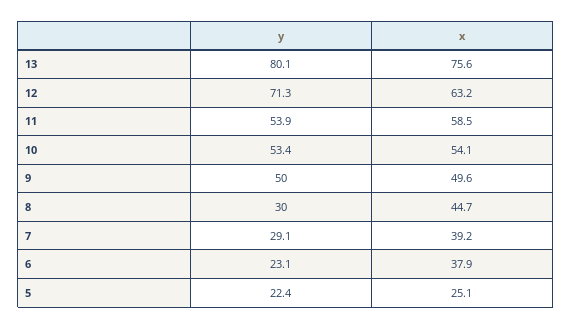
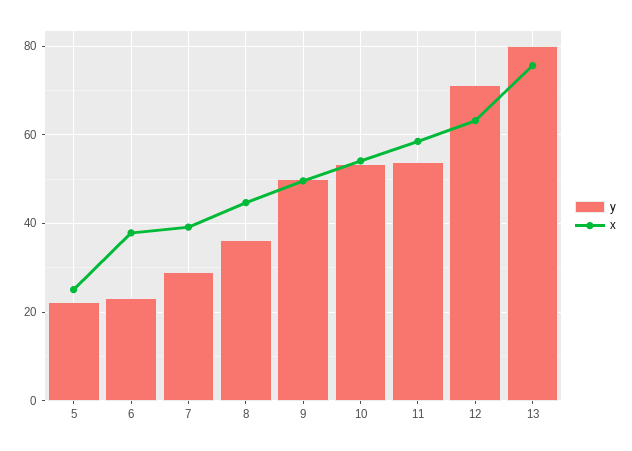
  {
    "y": {
      "13": 80.1,
      "12": 71.3,
      "11": 53.9,
      "10": 53.4,
      "9": 50,
-     "8": 30,
+     "8": 36,
      "7": 29.1,
      "6": 23.1,
      "5": 22.4
    },
    "x": {
      "13": 75.6,
      "12": 63.2,
      "11": 58.5,
      "10": 54.1,
      "9": 49.6,
      "8": 44.7,
      "7": 39.2,
      "6": 37.9,
      "5": 25.1
    }
  }

